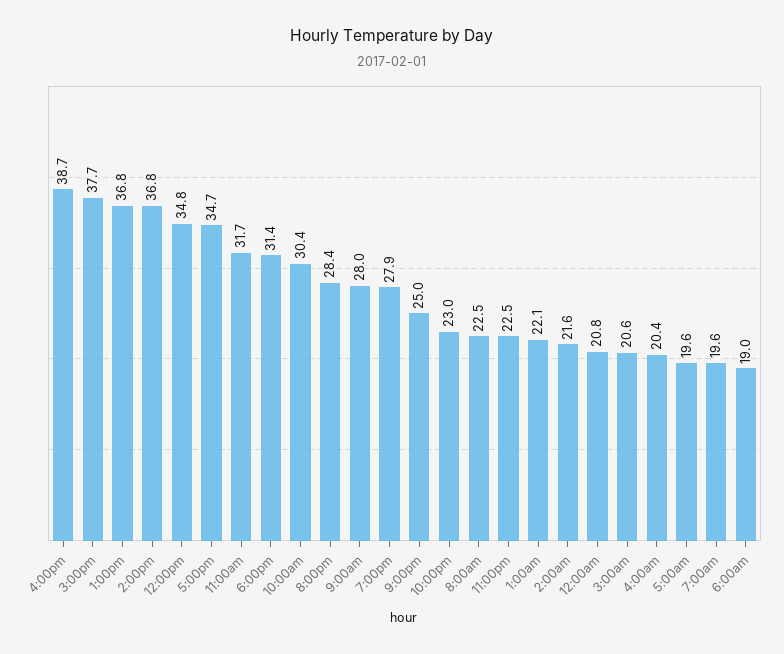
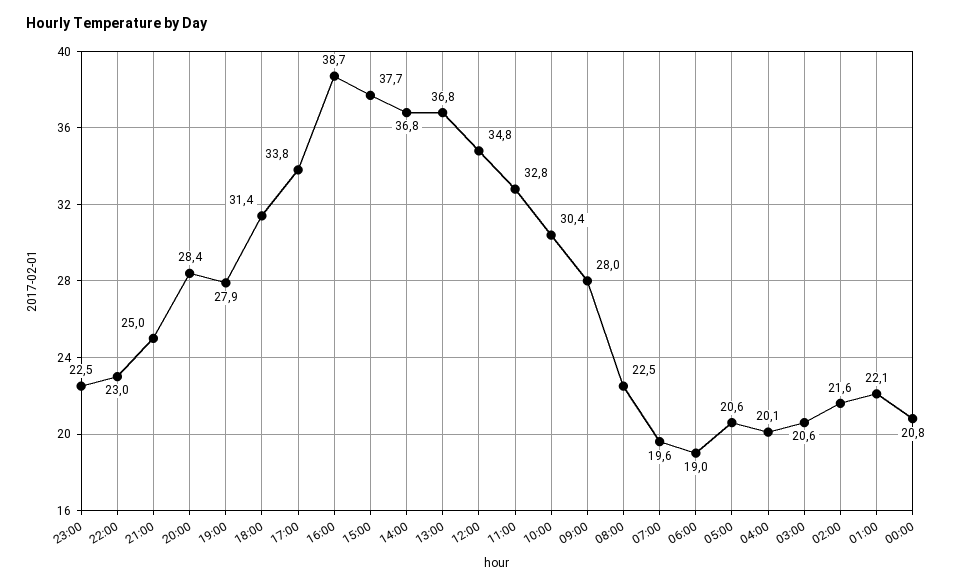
  {
    "4:00pm": 38.7,
    "3:00pm": 37.7,
    "1:00pm": 36.8,
    "2:00pm": 36.8,
    "12:00pm": 34.8,
-   "5:00pm": 34.7,
+   "5:00pm": 33.8,
-   "11:00am": 31.7,
+   "11:00am": 32.8,
    "6:00pm": 31.4,
    "10:00am": 30.4,
    "8:00pm": 28.4,
    "9:00am": 28,
    "7:00pm": 27.9,
    "9:00pm": 25,
    "10:00pm": 23,
    "8:00am": 22.5,
    "11:00pm": 22.5,
    "1:00am": 22.1,
    "2:00am": 21.6,
    "12:00am": 20.8,
    "3:00am": 20.6,
-   "4:00am": 20.4,
+   "4:00am": 20.1,
-   "5:00am": 19.6,
+   "5:00am": 20.6,
    "7:00am": 19.6,
    "6:00am": 19
  }

